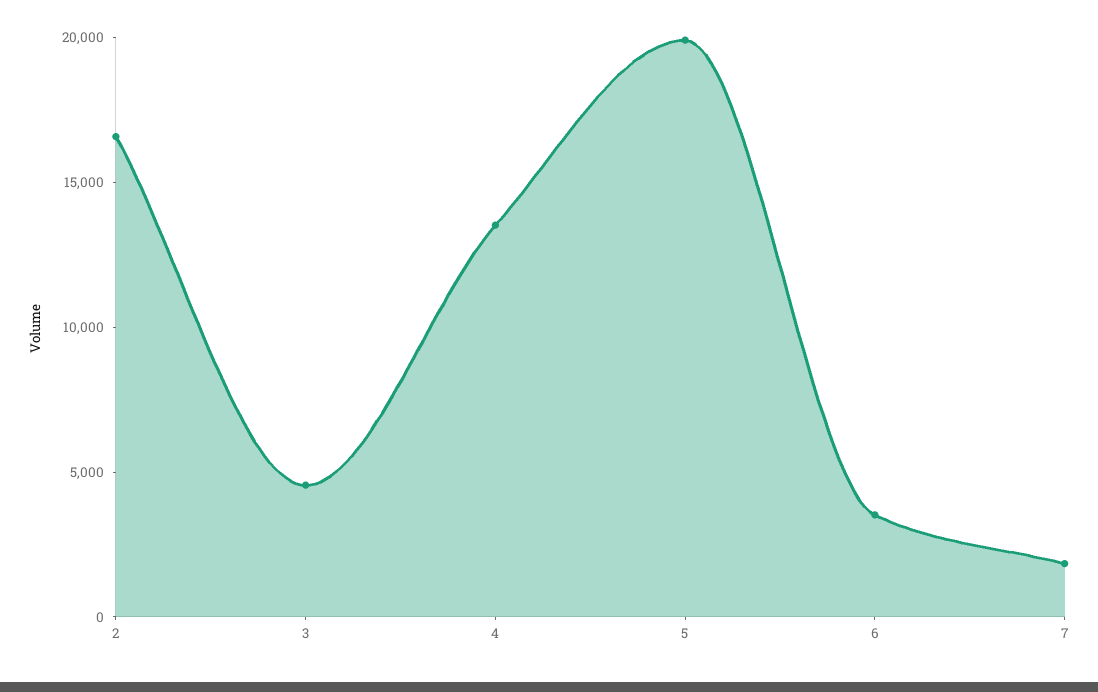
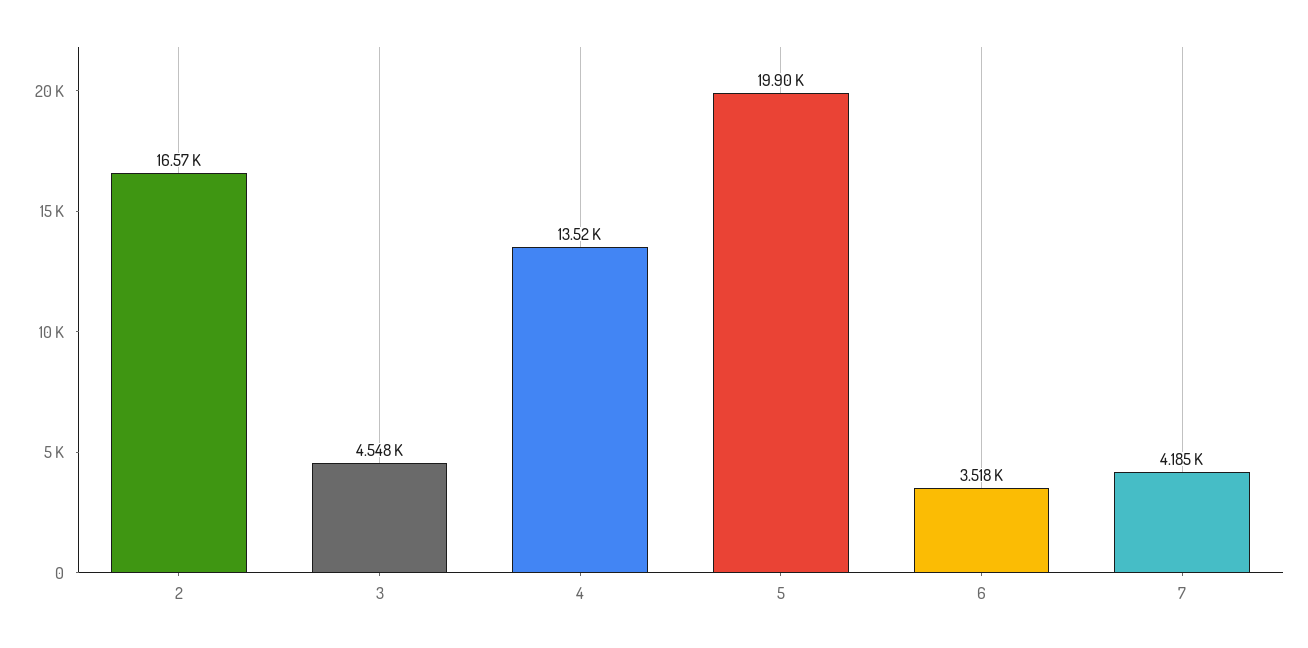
  {
    "2": 16570,
    "3": 4548,
    "4": 13520,
    "5": 19900,
    "6": 3518,
-   "7": 2000
+   "7": 4185
  }

